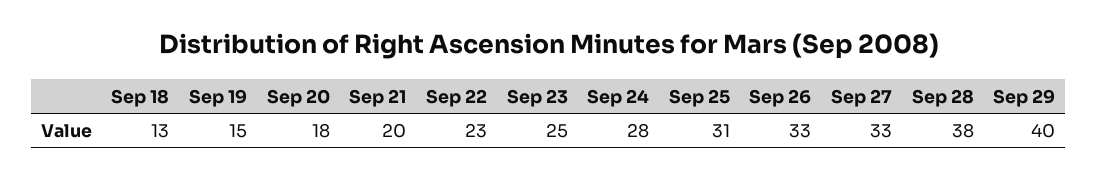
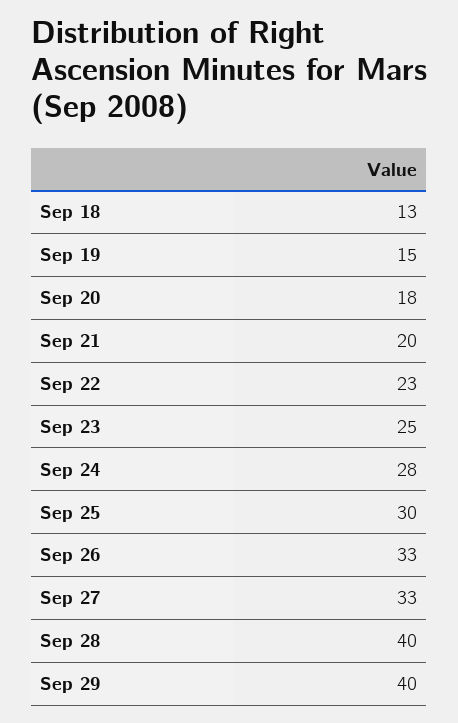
  {
    "Sep 18": 13,
    "Sep 19": 15,
    "Sep 20": 18,
    "Sep 21": 20,
    "Sep 22": 23,
    "Sep 23": 25,
    "Sep 24": 28,
-   "Sep 25": 31,
+   "Sep 25": 30,
    "Sep 26": 33,
    "Sep 27": 33,
-   "Sep 28": 38,
+   "Sep 28": 40,
    "Sep 29": 40
  }

